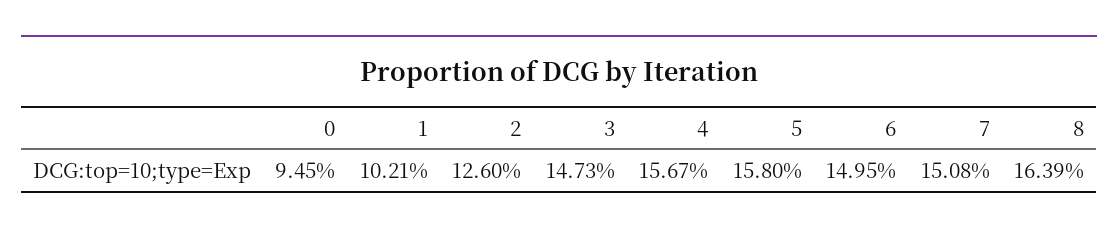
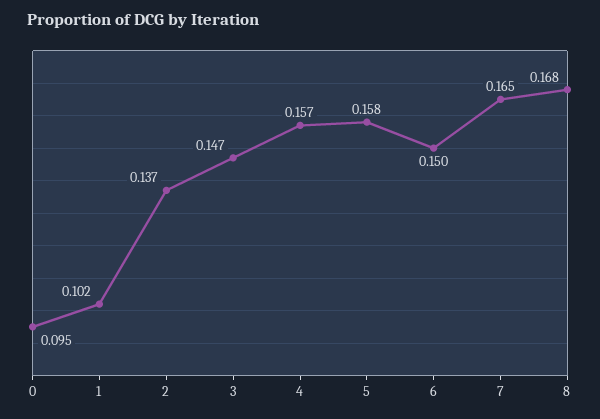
  {
    "0": 0.0945,
    "1": 0.1021,
-   "2": 0.126,
+   "2": 0.137,
    "3": 0.1473,
    "4": 0.1567,
    "5": 0.158,
    "6": 0.1495,
-   "7": 0.1508,
+   "7": 0.165,
-   "8": 0.1639
+   "8": 0.168
  }

